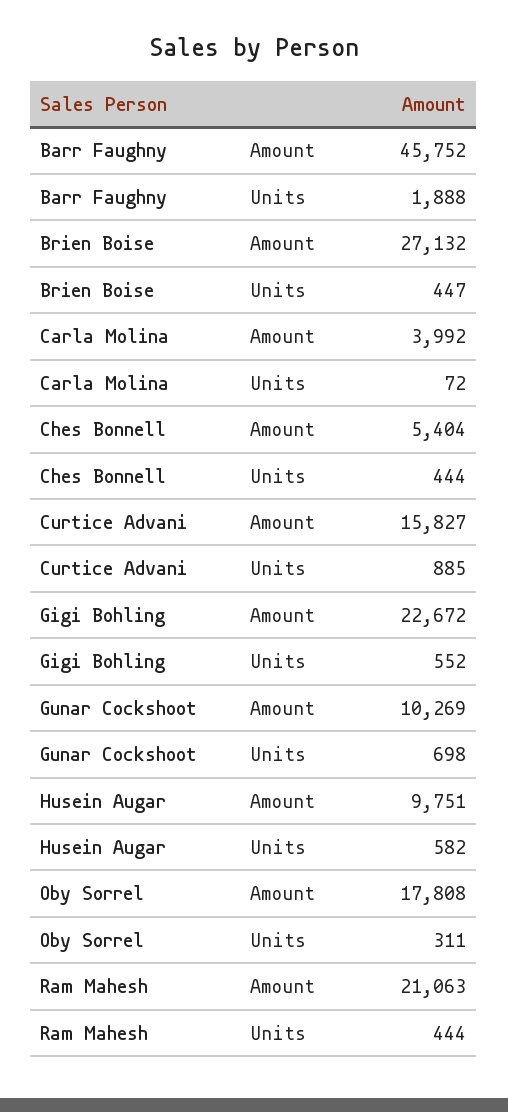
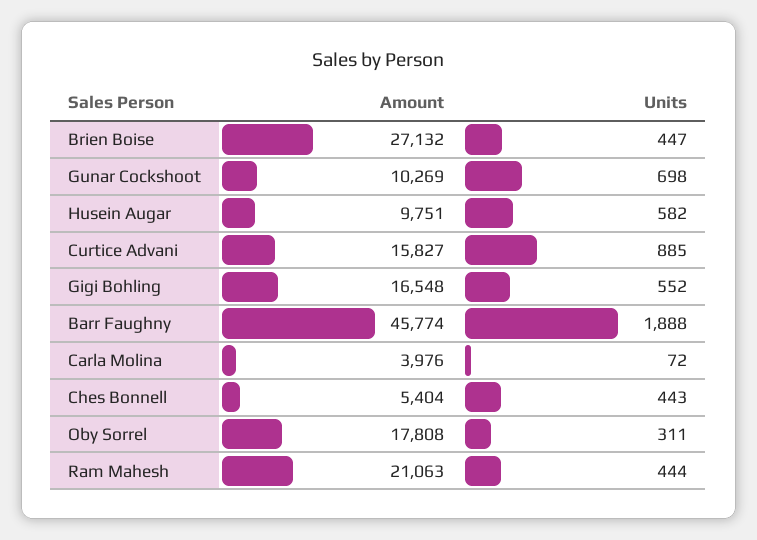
  {
    "Barr Faughny": {
-     "Amount": 45752,
+     "Amount": 45774,
      "Units": 1888
    },
    "Brien Boise": {
      "Amount": 27132,
      "Units": 447
    },
    "Carla Molina": {
-     "Amount": 3992,
+     "Amount": 3976,
      "Units": 72
    },
    "Ches Bonnell": {
      "Amount": 5404,
-     "Units": 444
+     "Units": 443
    },
    "Curtice Advani": {
      "Amount": 15827,
      "Units": 885
    },
    "Gigi Bohling": {
-     "Amount": 22672,
+     "Amount": 16548,
      "Units": 552
    },
    "Gunar Cockshoot": {
      "Amount": 10269,
      "Units": 698
    },
    "Husein Augar": {
      "Amount": 9751,
      "Units": 582
    },
    "Oby Sorrel": {
      "Amount": 17808,
      "Units": 311
    },
    "Ram Mahesh": {
      "Amount": 21063,
      "Units": 444
    }
  }

